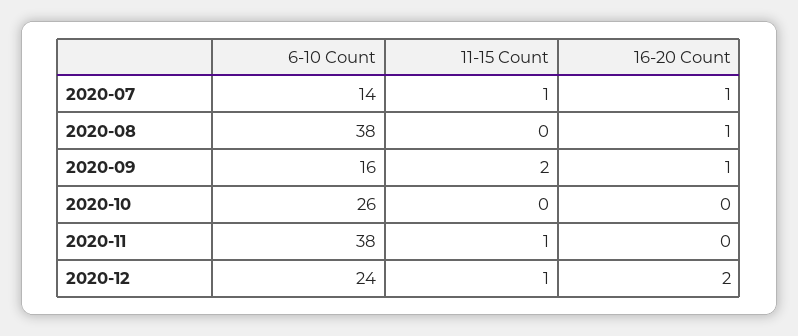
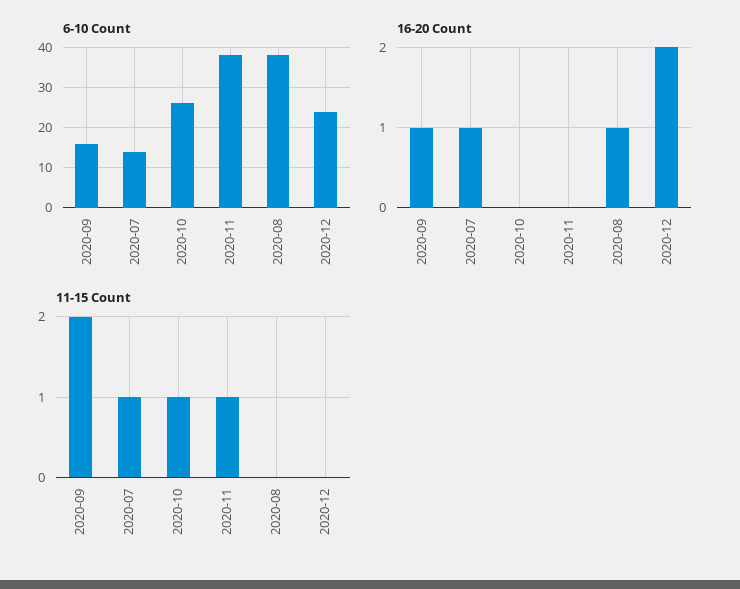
  {
    "6-10 Count": {
      "2020-07": 14,
      "2020-08": 38,
      "2020-09": 16,
      "2020-10": 26,
      "2020-11": 38,
      "2020-12": 24
    },
    "11-15 Count": {
      "2020-07": 1,
      "2020-08": 0,
      "2020-09": 2,
-     "2020-10": 0,
+     "2020-10": 1,
      "2020-11": 1,
-     "2020-12": 1
+     "2020-12": 0
    },
    "16-20 Count": {
      "2020-07": 1,
      "2020-08": 1,
      "2020-09": 1,
      "2020-10": 0,
      "2020-11": 0,
      "2020-12": 2
    }
  }

